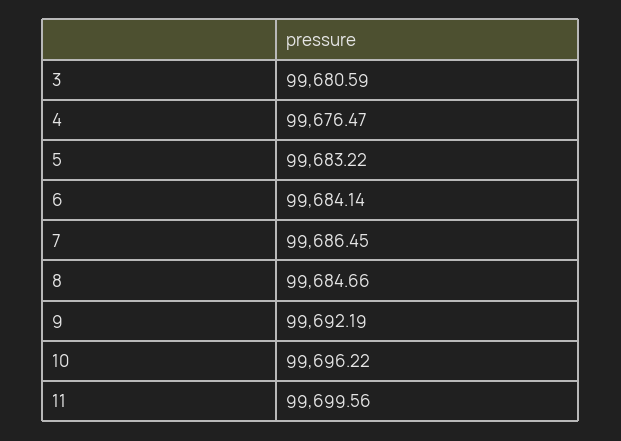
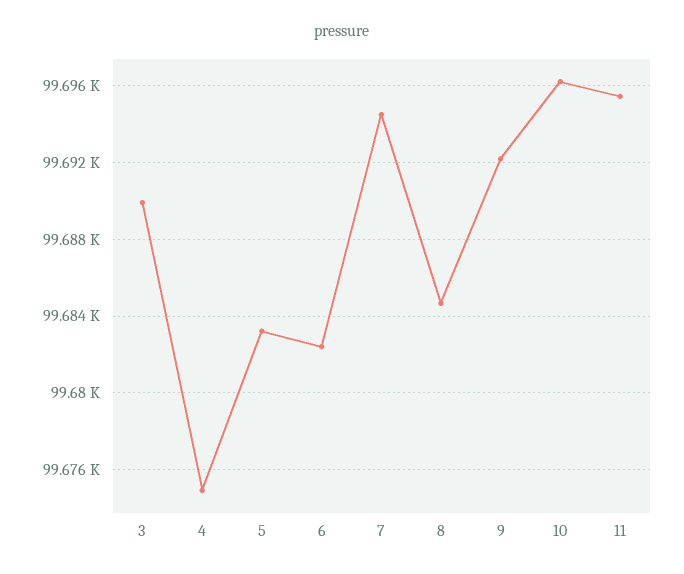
  {
-   "3": 99680.59,
+   "3": 99690,
-   "4": 99676.47,
+   "4": 99675,
    "5": 99683.22,
-   "6": 99684.14,
+   "6": 99682.5,
-   "7": 99686.45,
+   "7": 99694.5,
    "8": 99684.66,
    "9": 99692.19,
    "10": 99696.22,
-   "11": 99699.56
+   "11": 99695.5
  }

